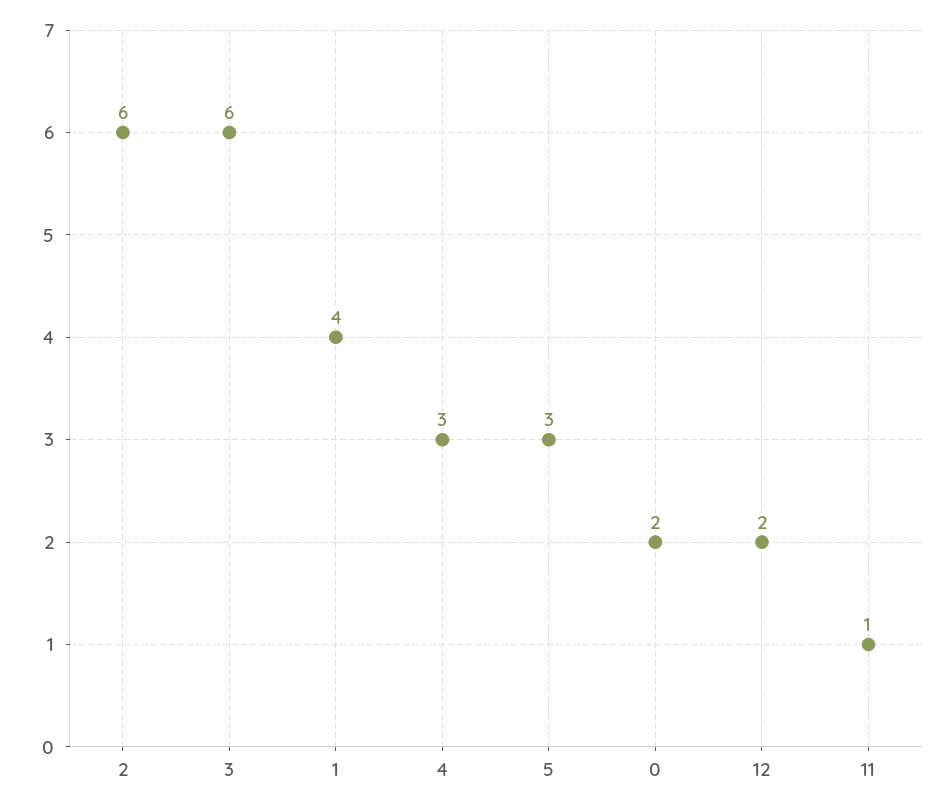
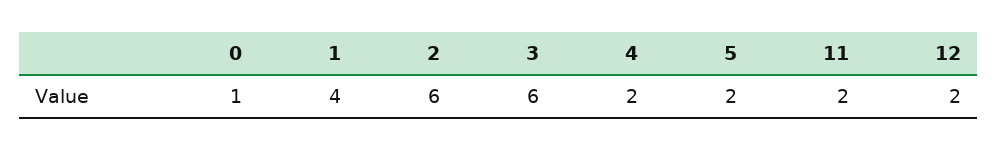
  {
    "2": 6,
    "3": 6,
    "1": 4,
-   "4": 3,
+   "4": 2,
-   "5": 3,
+   "5": 2,
-   "0": 2,
+   "0": 1,
    "12": 2,
-   "11": 1
+   "11": 2
  }

